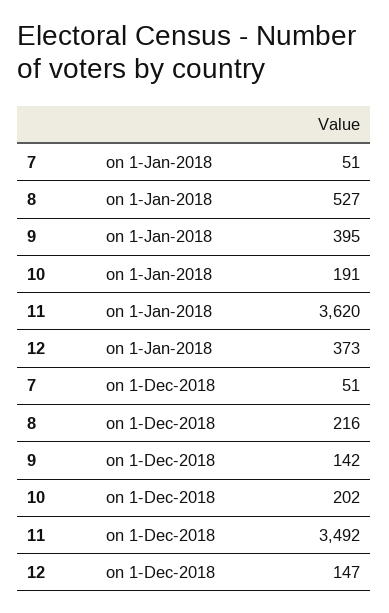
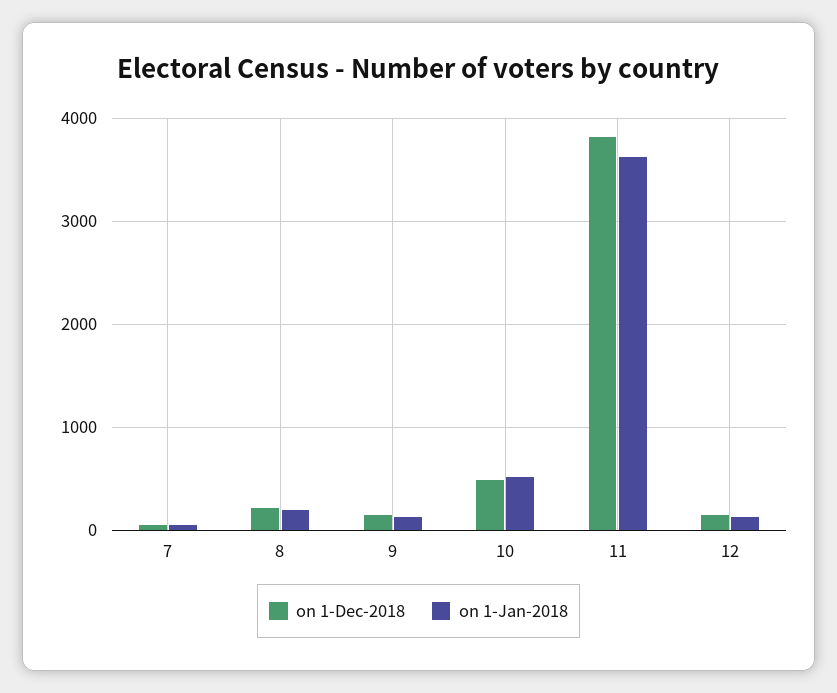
  {
    "on 1-Jan-2018": {
      "7": 51,
-     "8": 527,
+     "8": 200,
-     "9": 395,
+     "9": 100,
-     "10": 191,
+     "10": 500,
      "11": 3620,
-     "12": 373
+     "12": 100
    },
    "on 1-Dec-2018": {
      "7": 51,
      "8": 216,
      "9": 142,
-     "10": 202,
+     "10": 500,
-     "11": 3492,
+     "11": 3800,
      "12": 147
    }
  }

